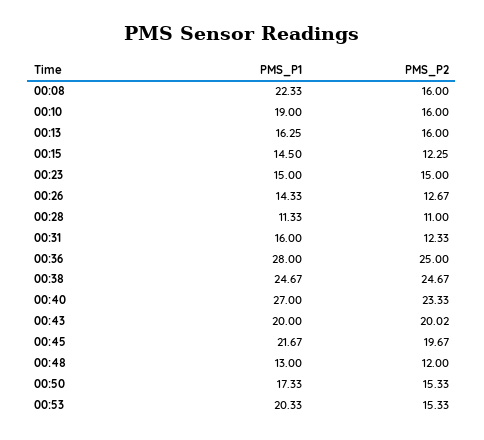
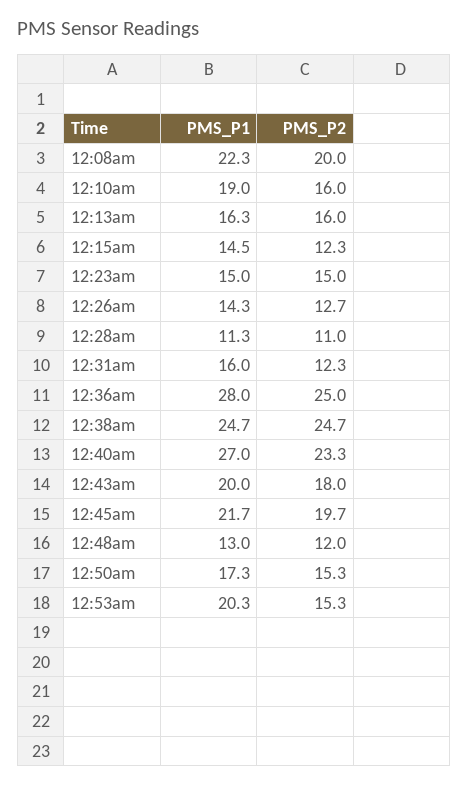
  {
    "PMS_P1": {
      "00:08": 22.33,
      "00:10": 19,
      "00:13": 16.25,
      "00:15": 14.5,
      "00:23": 15,
      "00:26": 14.33,
      "00:28": 11.33,
      "00:31": 16,
      "00:36": 28,
      "00:38": 24.67,
      "00:40": 27,
      "00:43": 20,
      "00:45": 21.67,
      "00:48": 13,
      "00:50": 17.33,
      "00:53": 20.33
    },
    "PMS_P2": {
-     "00:08": 16,
+     "00:08": 20,
      "00:10": 16,
      "00:13": 16,
      "00:15": 12.25,
      "00:23": 15,
      "00:26": 12.67,
      "00:28": 11,
      "00:31": 12.33,
      "00:36": 25,
      "00:38": 24.67,
      "00:40": 23.33,
-     "00:43": 20.02,
+     "00:43": 18,
      "00:45": 19.67,
      "00:48": 12,
      "00:50": 15.33,
      "00:53": 15.33
    }
  }

